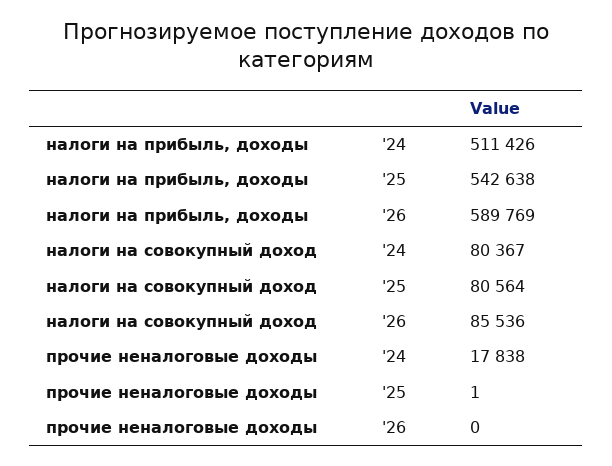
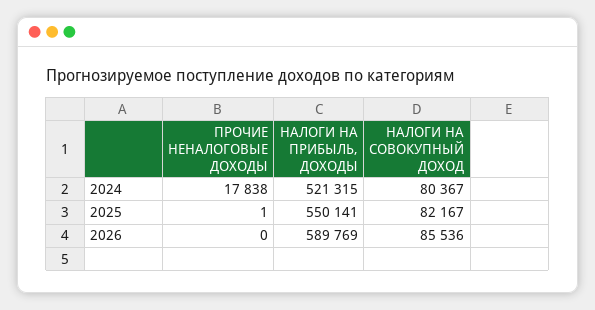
  {
    "налоги на прибыль, доходы": {
-     "'24": 511426,
+     "'24": 521315,
-     "'25": 542638,
+     "'25": 550141,
      "'26": 589769
    },
    "налоги на совокупный доход": {
      "'24": 80367,
-     "'25": 80564,
+     "'25": 82167,
      "'26": 85536
    },
    "прочие неналоговые доходы": {
      "'24": 17838,
      "'25": 1,
      "'26": 0
    }
  }

